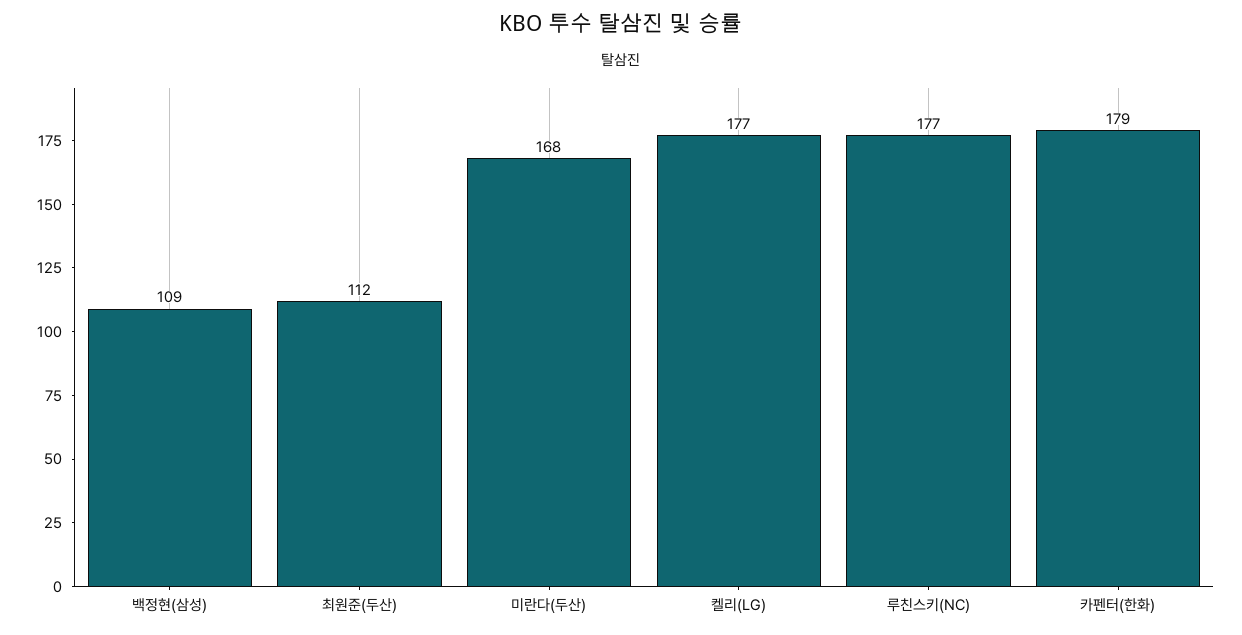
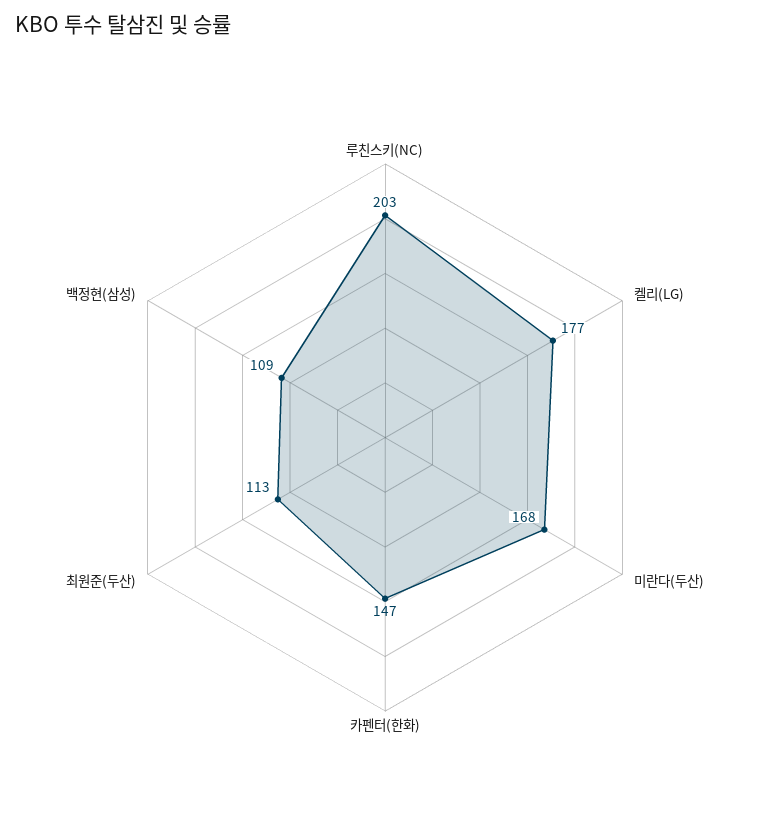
  {
    "백정현(삼성)": 109,
-   "최원준(두산)": 112,
+   "최원준(두산)": 113,
    "미란다(두산)": 168,
    "켈리(LG)": 177,
-   "루친스키(NC)": 177,
+   "루친스키(NC)": 203,
-   "카펜터(한화)": 179
+   "카펜터(한화)": 147
  }

